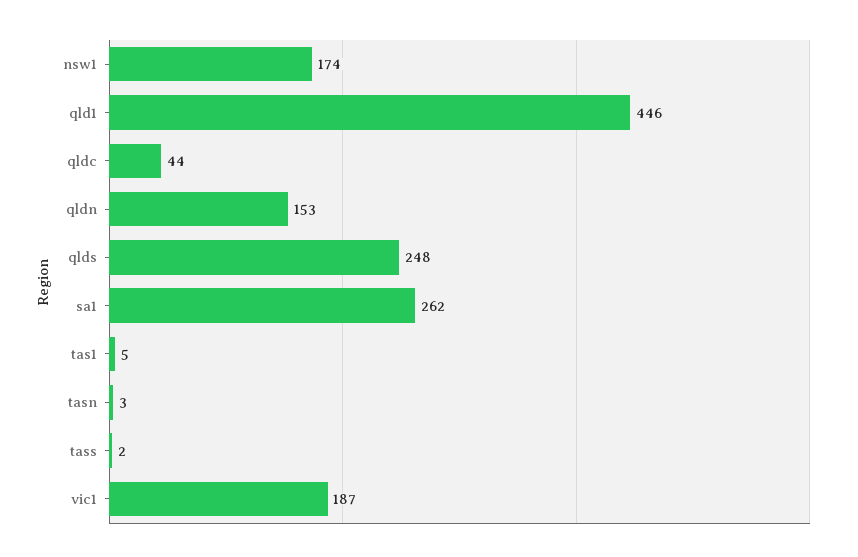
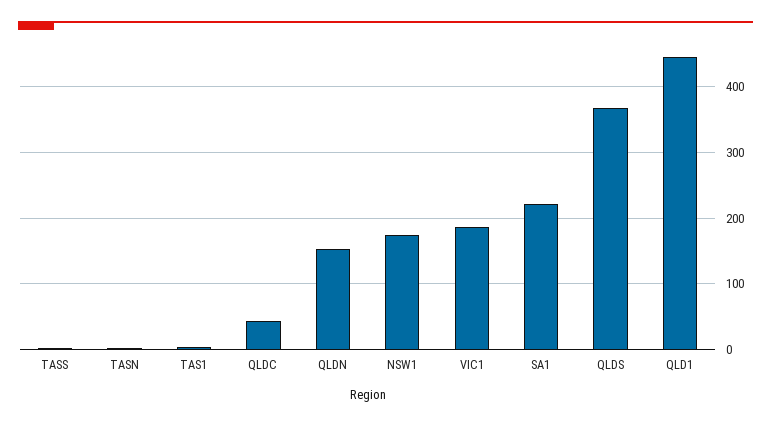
  {
    "nsw1": 174,
    "qld1": 446,
    "qldc": 44,
    "qldn": 153,
-   "qlds": 248,
+   "qlds": 370,
-   "sa1": 262,
+   "sa1": 220,
    "tas1": 5,
    "tasn": 3,
    "tass": 2,
    "vic1": 187
  }

